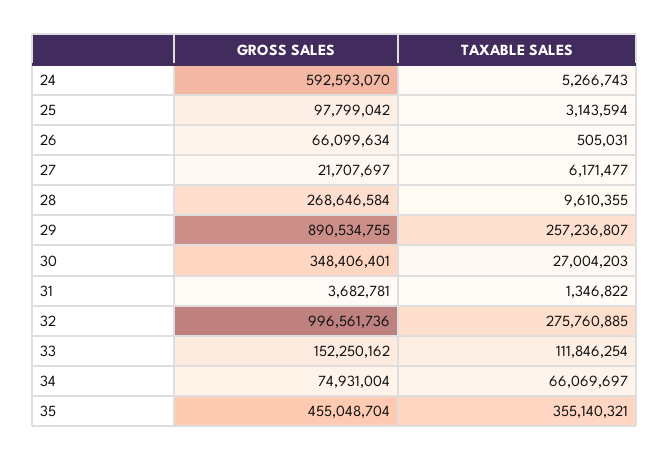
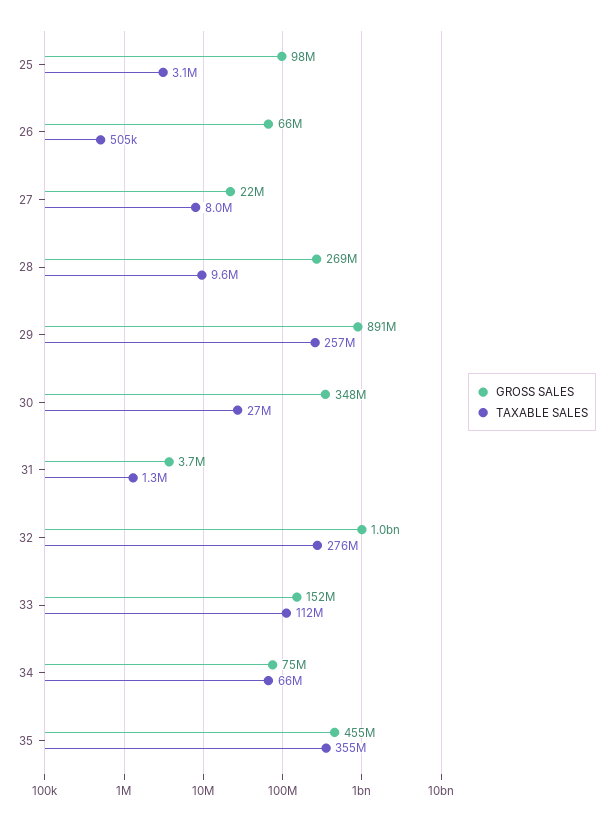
  {
    "GROSS SALES": {
-     "24": 592593070,
      "25": 97799042,
      "26": 66099634,
      "27": 21707697,
      "28": 268646584,
      "29": 890534755,
      "30": 348406401,
      "31": 3682781,
      "32": 996561736,
      "33": 152250162,
      "34": 74931004,
      "35": 455048704
    },
    "TAXABLE SALES": {
-     "24": 5266743,
      "25": 3143594,
      "26": 505031,
-     "27": 6171477,
+     "27": 8000000,
      "28": 9610355,
      "29": 257236807,
      "30": 27004203,
      "31": 1346822,
      "32": 275760885,
      "33": 111846254,
      "34": 66069697,
      "35": 355140321
    }
  }

